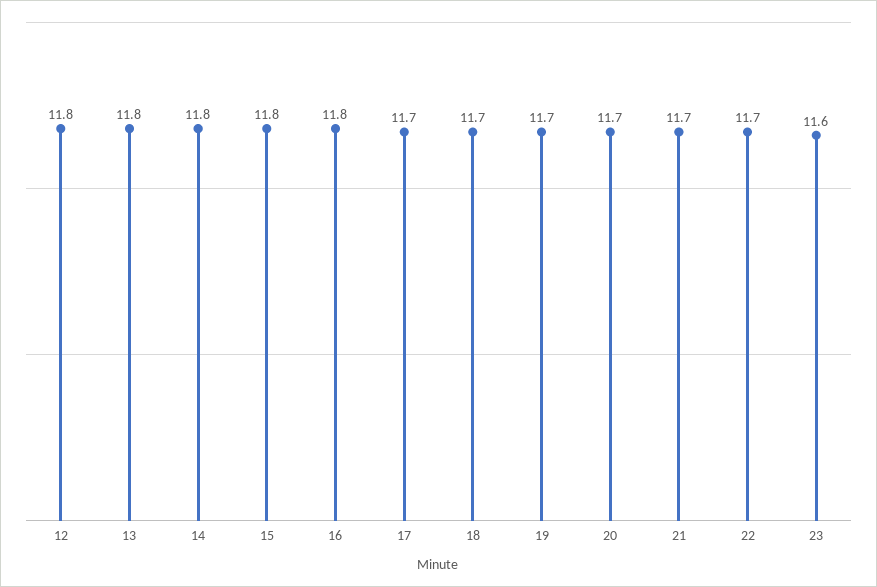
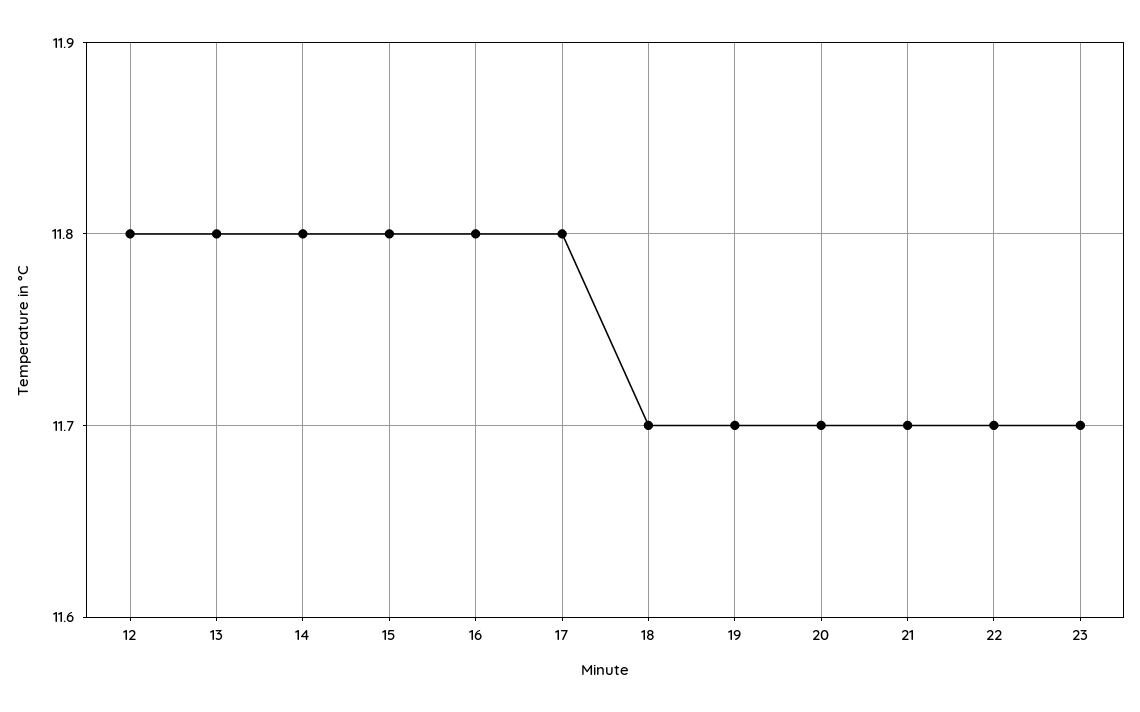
  {
    "12": 11.8,
    "13": 11.8,
    "14": 11.8,
    "15": 11.8,
    "16": 11.8,
-   "17": 11.7,
+   "17": 11.8,
    "18": 11.7,
    "19": 11.7,
    "20": 11.7,
    "21": 11.7,
    "22": 11.7,
-   "23": 11.6
+   "23": 11.7
  }

